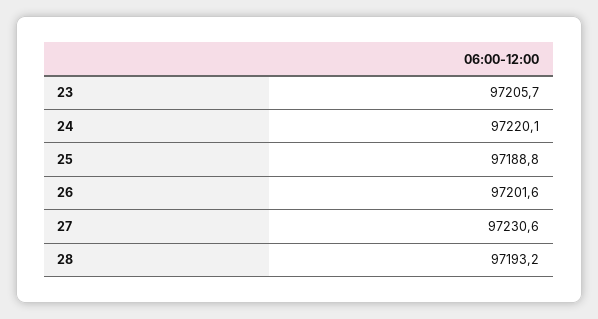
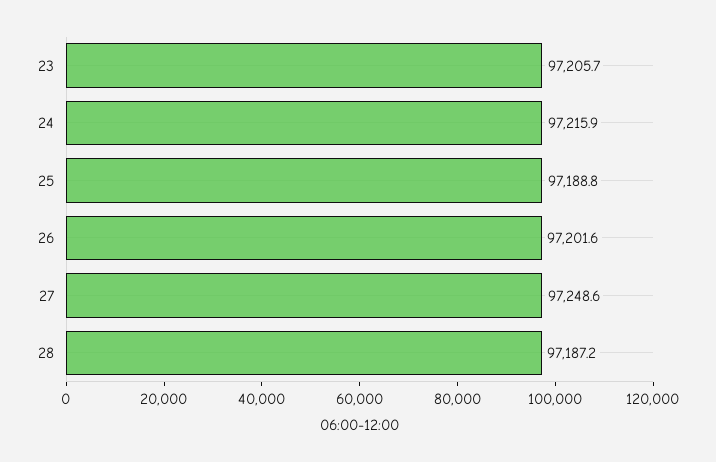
  {
    "23": 97205.7,
-   "24": 97220.1,
+   "24": 97215.9,
    "25": 97188.8,
    "26": 97201.6,
-   "27": 97230.6,
+   "27": 97248.6,
-   "28": 97193.2
+   "28": 97187.2
  }

